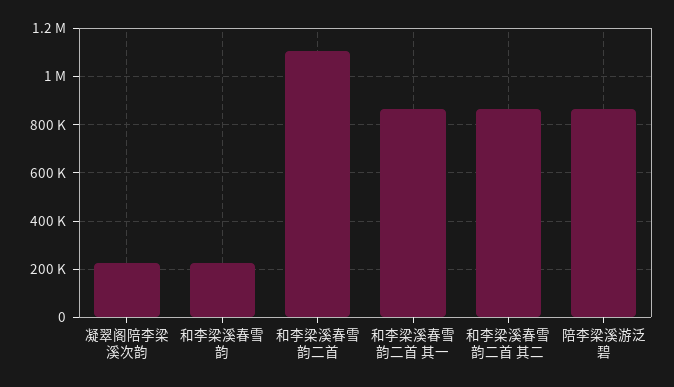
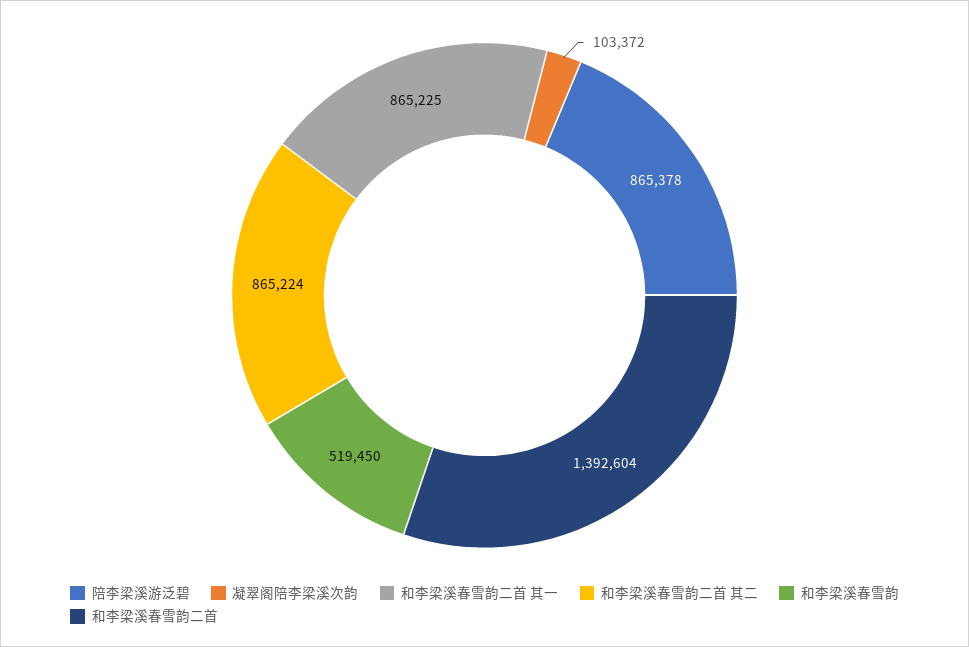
  {
-   "凝翠阁陪李梁溪次韵": 225000,
+   "凝翠阁陪李梁溪次韵": 103372,
-   "和李梁溪春雪韵": 225000,
+   "和李梁溪春雪韵": 519450,
-   "和李梁溪春雪韵二首": 1100000,
+   "和李梁溪春雪韵二首": 1392604,
    "和李梁溪春雪韵二首 其一": 865225,
    "和李梁溪春雪韵二首 其二": 865224,
    "陪李梁溪游泛碧": 865378
  }

